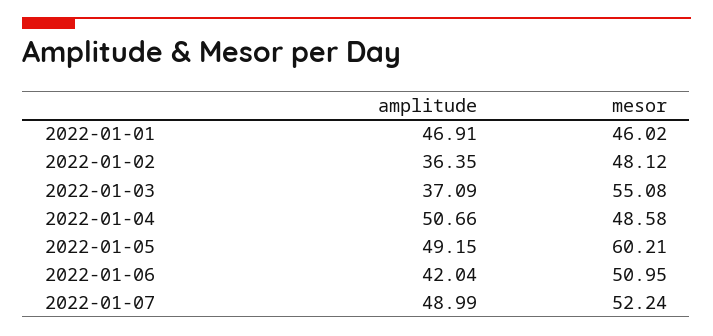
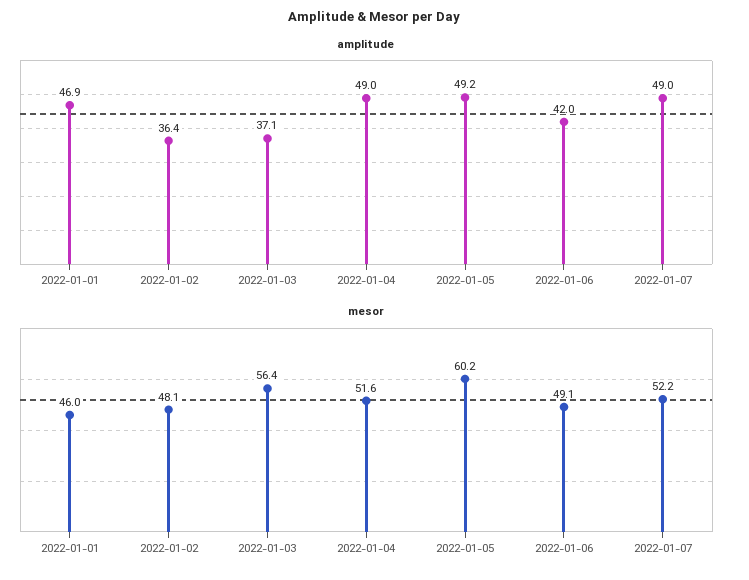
  {
    "amplitude": {
      "2022-01-01": 46.91,
      "2022-01-02": 36.35,
      "2022-01-03": 37.09,
-     "2022-01-04": 50.66,
+     "2022-01-04": 49,
      "2022-01-05": 49.15,
      "2022-01-06": 42.04,
      "2022-01-07": 48.99
    },
    "mesor": {
      "2022-01-01": 46.02,
      "2022-01-02": 48.12,
-     "2022-01-03": 55.08,
+     "2022-01-03": 56.4,
-     "2022-01-04": 48.58,
+     "2022-01-04": 51.6,
      "2022-01-05": 60.21,
-     "2022-01-06": 50.95,
+     "2022-01-06": 49.1,
      "2022-01-07": 52.24
    }
  }

